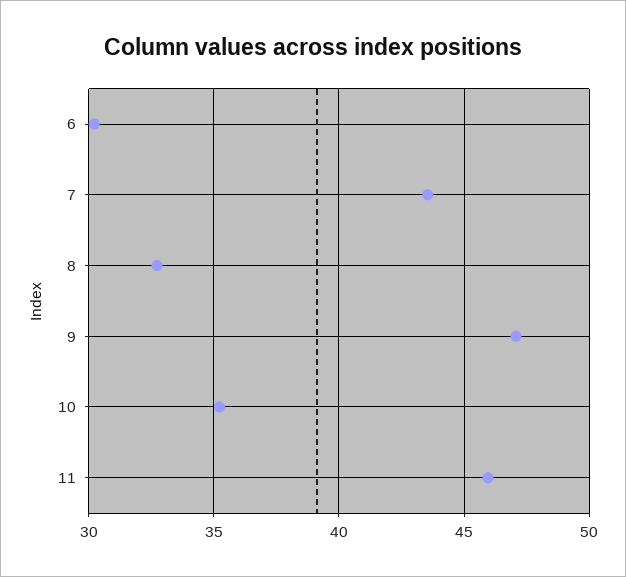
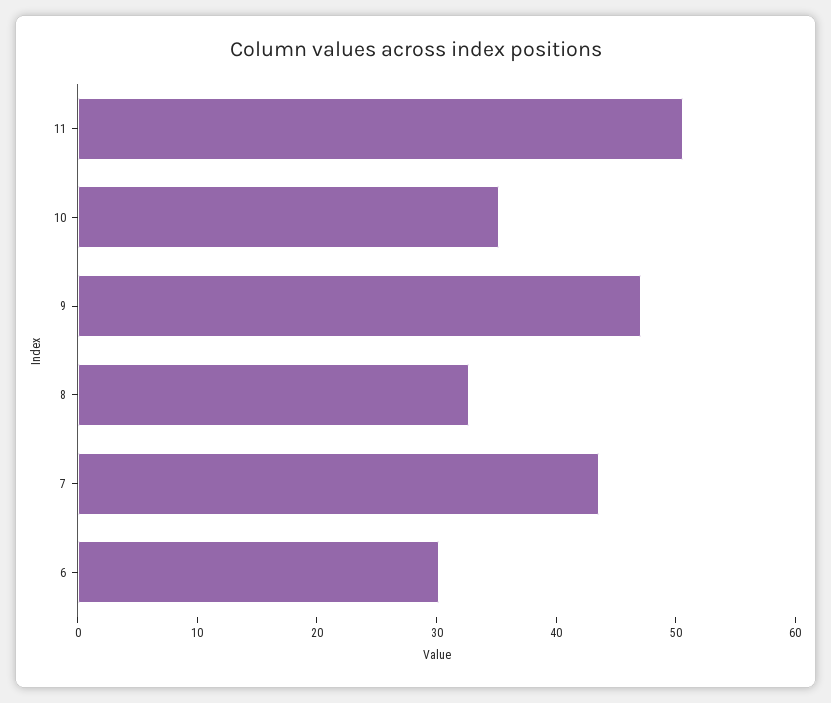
  {
    "6": 30,
    "7": 43.5,
    "8": 32.5,
    "9": 47,
    "10": 35,
-   "11": 46
+   "11": 50
  }

